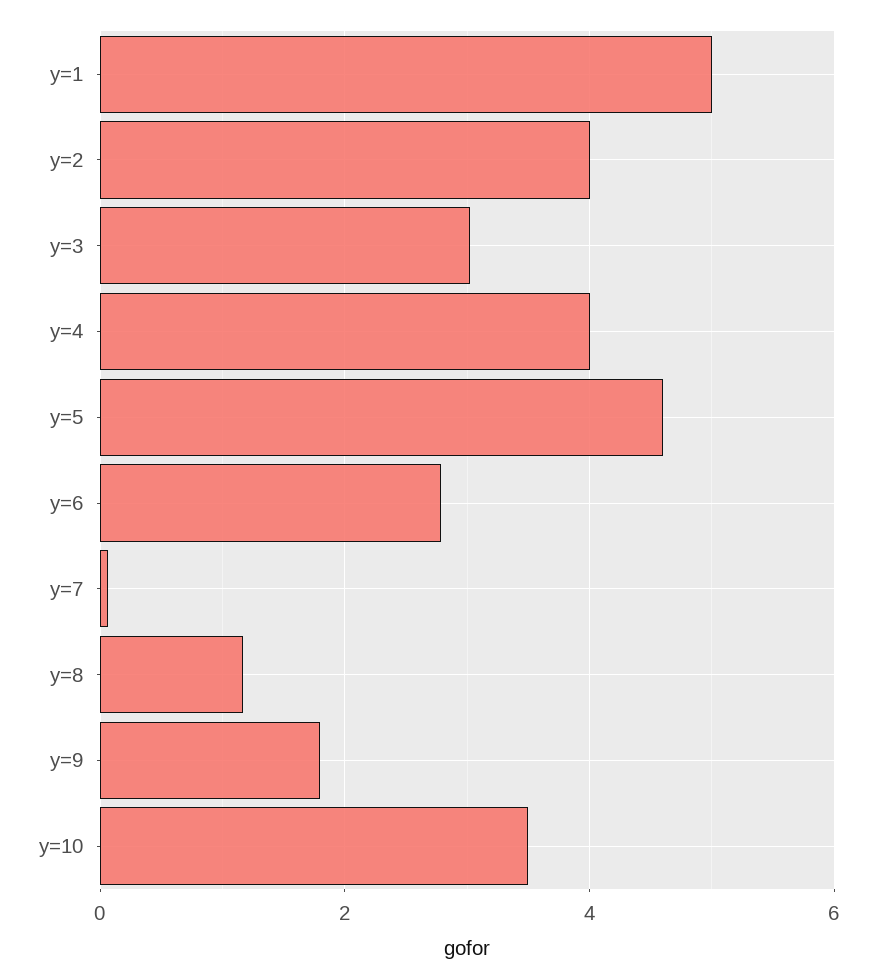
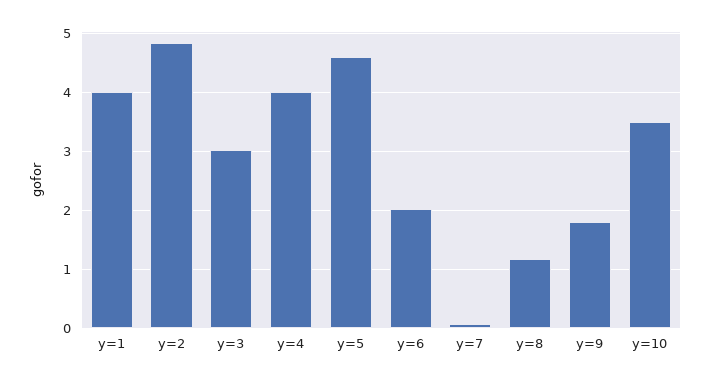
  {
-   "y=1": 5,
+   "y=1": 4,
-   "y=2": 4,
+   "y=2": 4.8,
    "y=3": 3,
    "y=4": 4,
    "y=5": 4.6,
-   "y=6": 2.8,
+   "y=6": 2,
    "y=7": 0,
    "y=8": 1.2,
    "y=9": 1.8,
    "y=10": 3.4
  }

